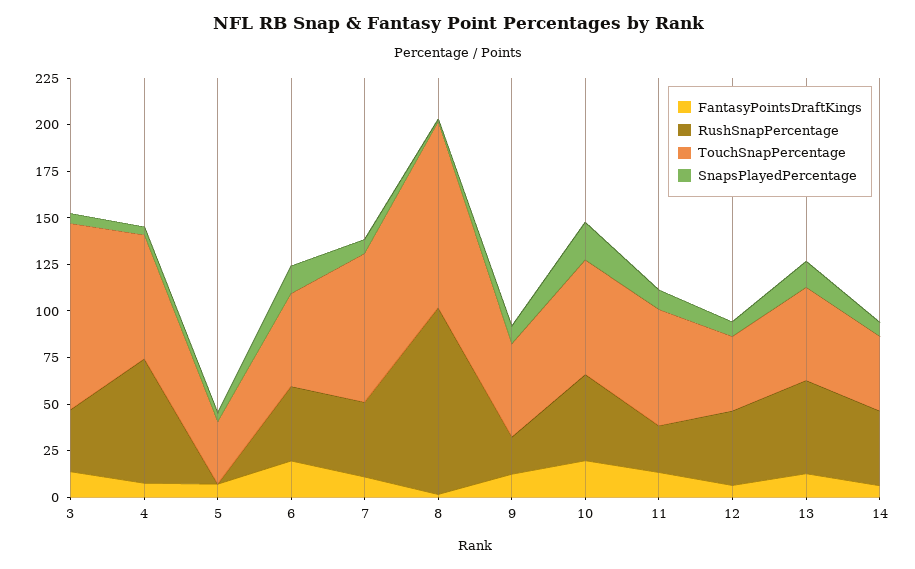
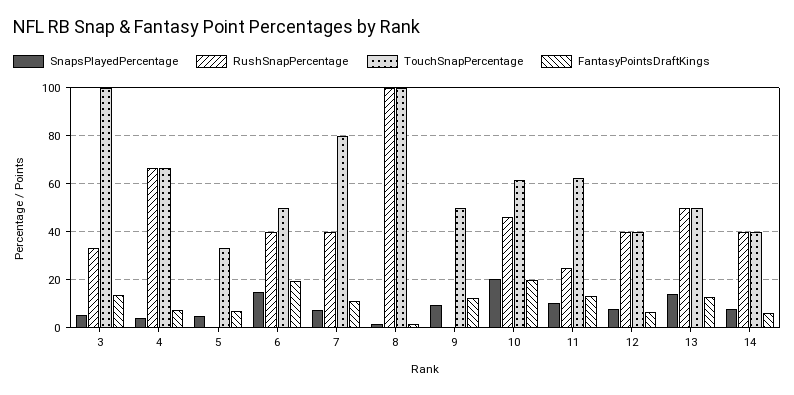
  {
    "FantasyPointsDraftKings": {
      "3": 15,
      "4": 10,
      "5": 5,
      "6": 20,
      "7": 10,
      "8": 0,
      "9": 10,
      "10": 20,
      "11": 15,
      "12": 5,
      "13": 15,
      "14": 5
    },
    "RushSnapPercentage": {
      "3": 35,
      "4": 65,
      "5": 0,
      "6": 40,
      "7": 40,
      "8": 100,
-     "9": 20,
+     "9": 0,
      "10": 45,
      "11": 25,
      "12": 40,
      "13": 50,
      "14": 40
    },
    "TouchSnapPercentage": {
      "3": 100,
      "4": 65,
      "5": 35,
      "6": 50,
      "7": 80,
      "8": 100,
      "9": 50,
      "10": 60,
      "11": 65,
      "12": 40,
      "13": 50,
      "14": 40
    },
    "SnapsPlayedPercentage": {
      "3": 5,
      "4": 5,
      "5": 5,
      "6": 15,
      "7": 5,
      "8": 0,
      "9": 10,
      "10": 20,
      "11": 10,
      "12": 10,
      "13": 15,
      "14": 10
    }
  }

